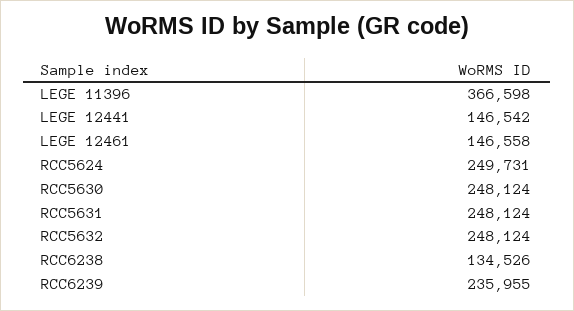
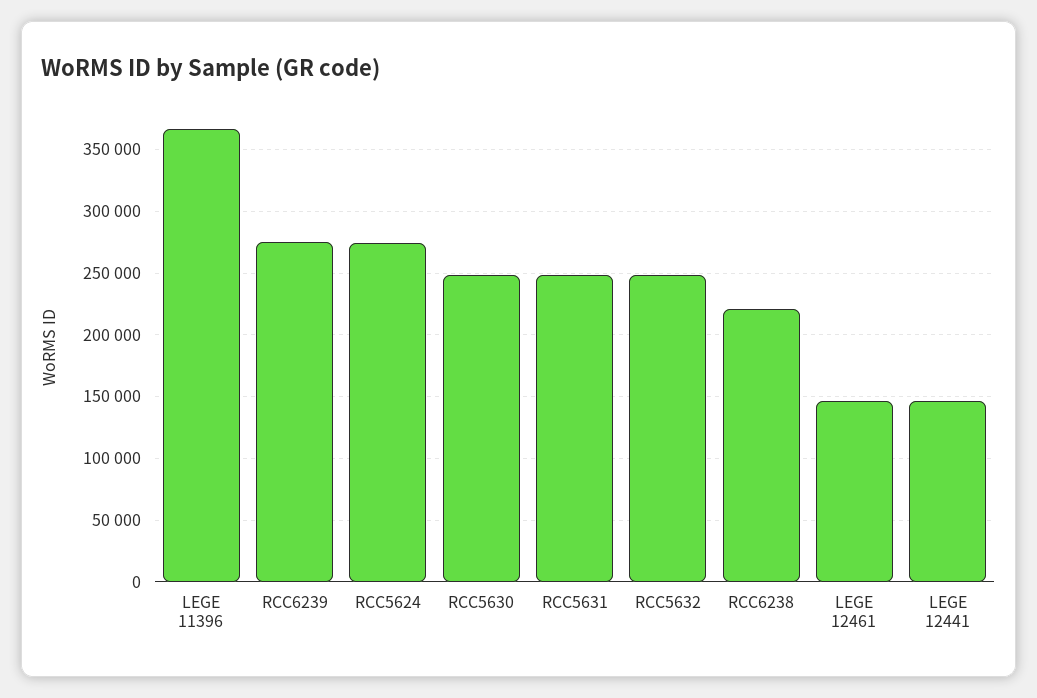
  {
    "LEGE 11396": 366598,
    "LEGE 12441": 146542,
    "LEGE 12461": 146558,
-   "RCC5624": 249731,
+   "RCC5624": 275000,
    "RCC5630": 248124,
    "RCC5631": 248124,
    "RCC5632": 248124,
-   "RCC6238": 134526,
+   "RCC6238": 220000,
-   "RCC6239": 235955
+   "RCC6239": 275000
  }

